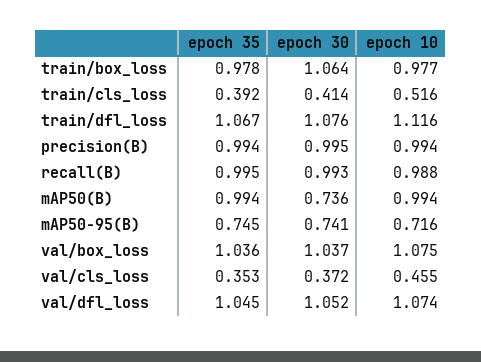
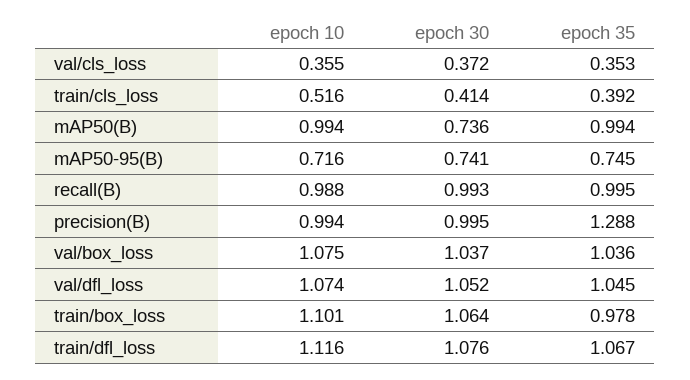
  {
    "epoch 35": {
      "train/box_loss": 0.978,
      "train/cls_loss": 0.392,
      "train/dfl_loss": 1.067,
-     "precision(B)": 0.994,
+     "precision(B)": 1.288,
      "recall(B)": 0.995,
      "mAP50(B)": 0.994,
      "mAP50-95(B)": 0.745,
      "val/box_loss": 1.036,
      "val/cls_loss": 0.353,
      "val/dfl_loss": 1.045
    },
    "epoch 30": {
      "train/box_loss": 1.064,
      "train/cls_loss": 0.414,
      "train/dfl_loss": 1.076,
      "precision(B)": 0.995,
      "recall(B)": 0.993,
      "mAP50(B)": 0.736,
      "mAP50-95(B)": 0.741,
      "val/box_loss": 1.037,
      "val/cls_loss": 0.372,
      "val/dfl_loss": 1.052
    },
    "epoch 10": {
-     "train/box_loss": 0.977,
+     "train/box_loss": 1.101,
      "train/cls_loss": 0.516,
      "train/dfl_loss": 1.116,
      "precision(B)": 0.994,
      "recall(B)": 0.988,
      "mAP50(B)": 0.994,
      "mAP50-95(B)": 0.716,
      "val/box_loss": 1.075,
-     "val/cls_loss": 0.455,
+     "val/cls_loss": 0.355,
      "val/dfl_loss": 1.074
    }
  }

